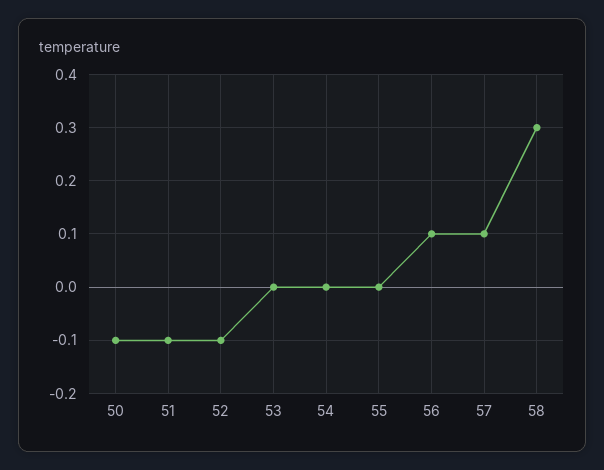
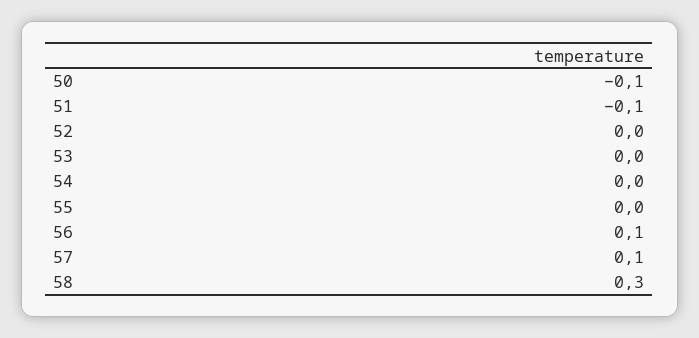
  {
    "50": -0.1,
    "51": -0.1,
-   "52": -0.1,
+   "52": 0,
    "53": 0,
    "54": 0,
    "55": 0,
    "56": 0.1,
    "57": 0.1,
    "58": 0.3
  }

